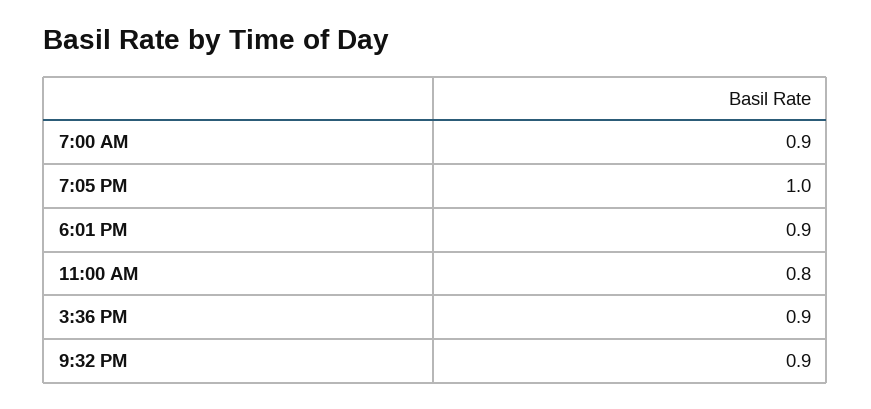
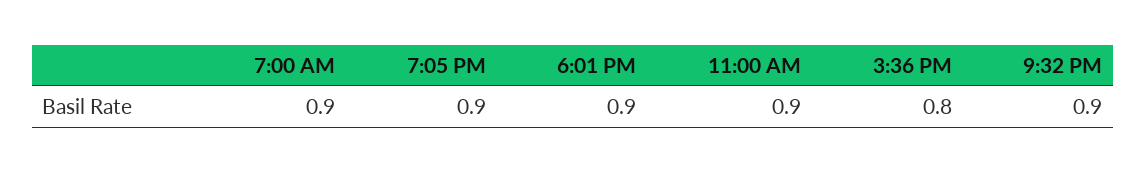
  {
    "7:00 AM": 0.9,
-   "7:05 PM": 1,
+   "7:05 PM": 0.9,
    "6:01 PM": 0.9,
-   "11:00 AM": 0.8,
+   "11:00 AM": 0.9,
-   "3:36 PM": 0.9,
+   "3:36 PM": 0.8,
    "9:32 PM": 0.9
  }

